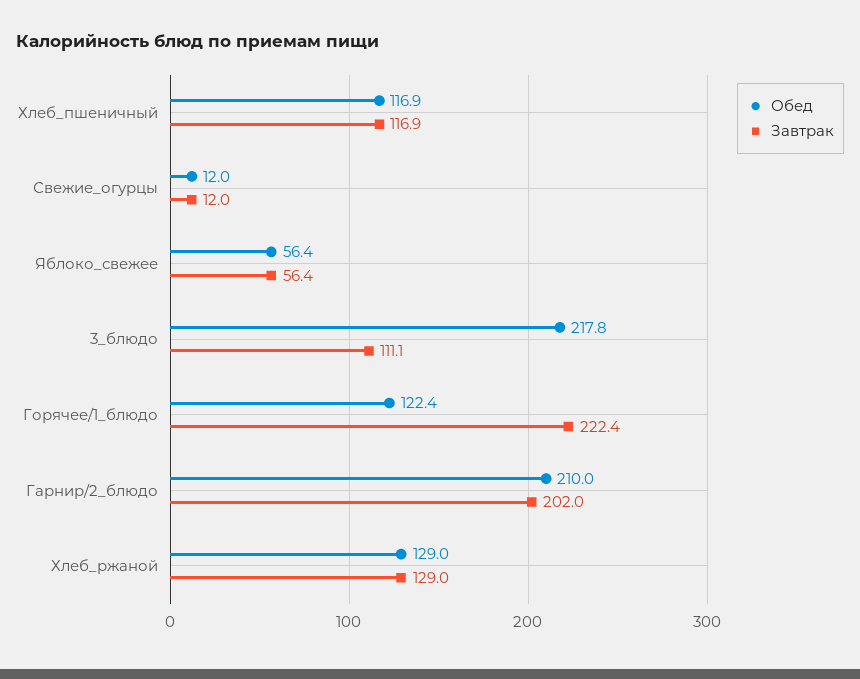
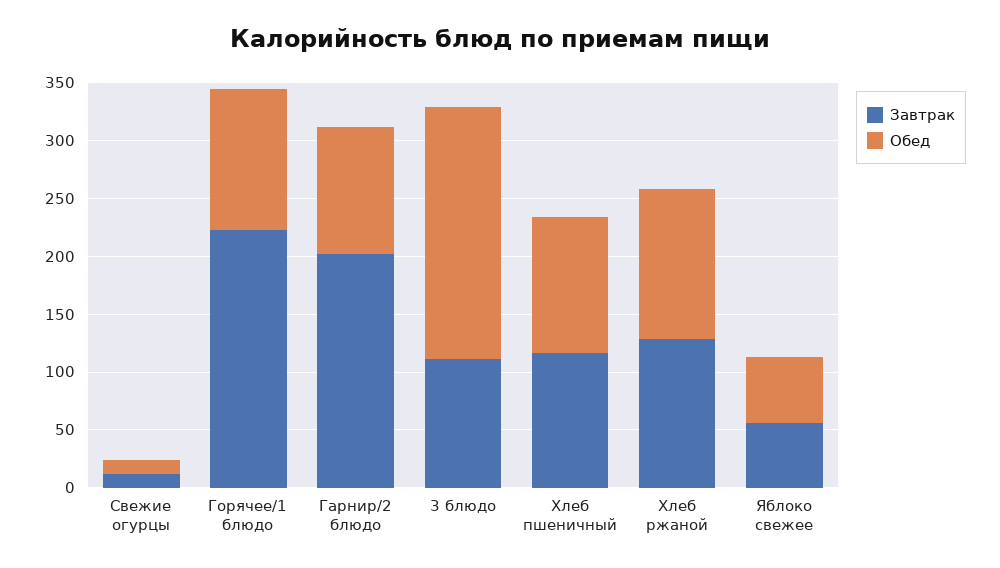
  {
    "Обед": {
      "Хлеб_пшеничный": 116.9,
      "Свежие_огурцы": 12,
      "Яблоко_свежее": 56.4,
      "3_блюдо": 217.8,
      "Горячее/1_блюдо": 122.4,
-     "Гарнир/2_блюдо": 210,
+     "Гарнир/2_блюдо": 110,
      "Хлеб_ржаной": 129
    },
    "Завтрак": {
      "Хлеб_пшеничный": 116.9,
      "Свежие_огурцы": 12,
      "Яблоко_свежее": 56.4,
      "3_блюдо": 111.1,
      "Горячее/1_блюдо": 222.4,
      "Гарнир/2_блюдо": 202,
      "Хлеб_ржаной": 129
    }
  }

